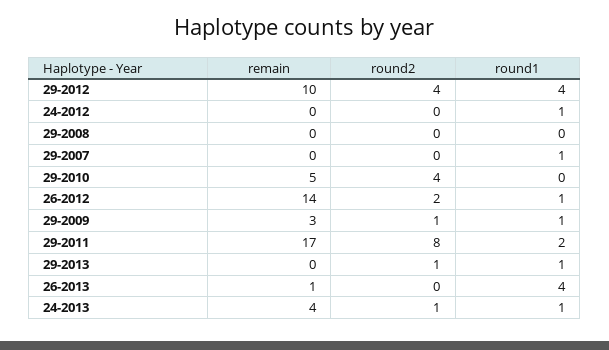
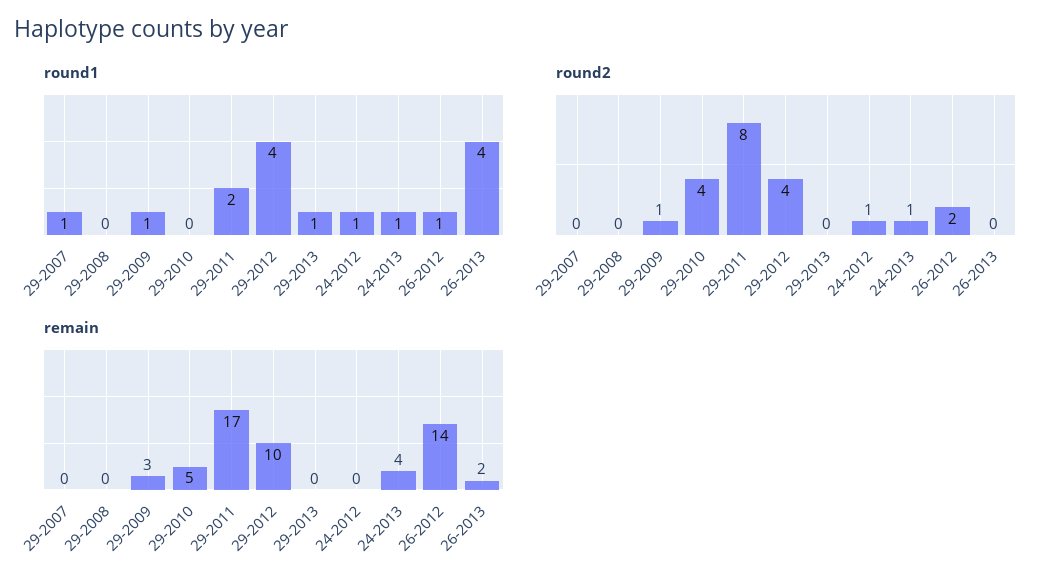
  {
    "remain": {
      "29-2012": 10,
      "24-2012": 0,
      "29-2008": 0,
      "29-2007": 0,
      "29-2010": 5,
      "26-2012": 14,
      "29-2009": 3,
      "29-2011": 17,
      "29-2013": 0,
-     "26-2013": 1,
+     "26-2013": 2,
      "24-2013": 4
    },
    "round2": {
      "29-2012": 4,
-     "24-2012": 0,
+     "24-2012": 1,
      "29-2008": 0,
      "29-2007": 0,
      "29-2010": 4,
      "26-2012": 2,
      "29-2009": 1,
      "29-2011": 8,
-     "29-2013": 1,
+     "29-2013": 0,
      "26-2013": 0,
      "24-2013": 1
    },
    "round1": {
      "29-2012": 4,
      "24-2012": 1,
      "29-2008": 0,
      "29-2007": 1,
      "29-2010": 0,
      "26-2012": 1,
      "29-2009": 1,
      "29-2011": 2,
      "29-2013": 1,
      "26-2013": 4,
      "24-2013": 1
    }
  }

